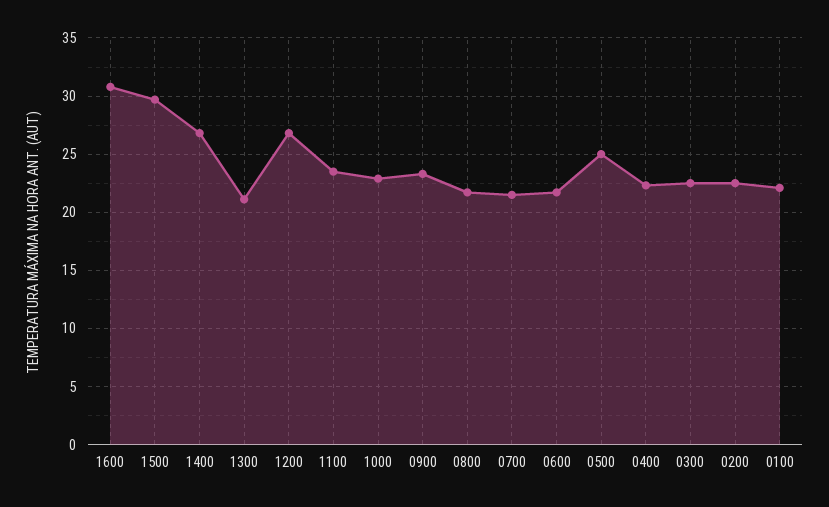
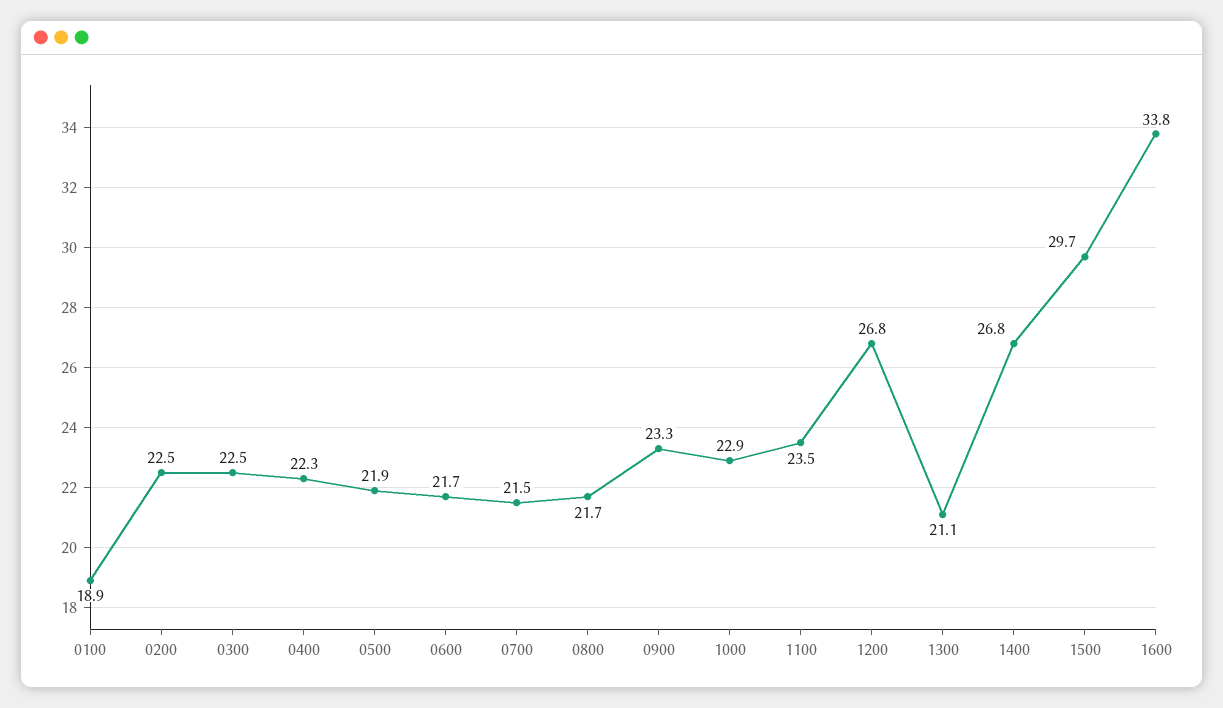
  {
-   "1600": 31,
+   "1600": 33.8,
    "1500": 29.7,
    "1400": 26.8,
    "1300": 21.1,
    "1200": 26.8,
    "1100": 23.5,
    "1000": 22.9,
    "0900": 23.3,
    "0800": 21.7,
    "0700": 21.5,
    "0600": 21.7,
-   "0500": 25,
+   "0500": 21.9,
    "0400": 22.3,
    "0300": 22.5,
    "0200": 22.5,
-   "0100": 22
+   "0100": 18.9
  }

